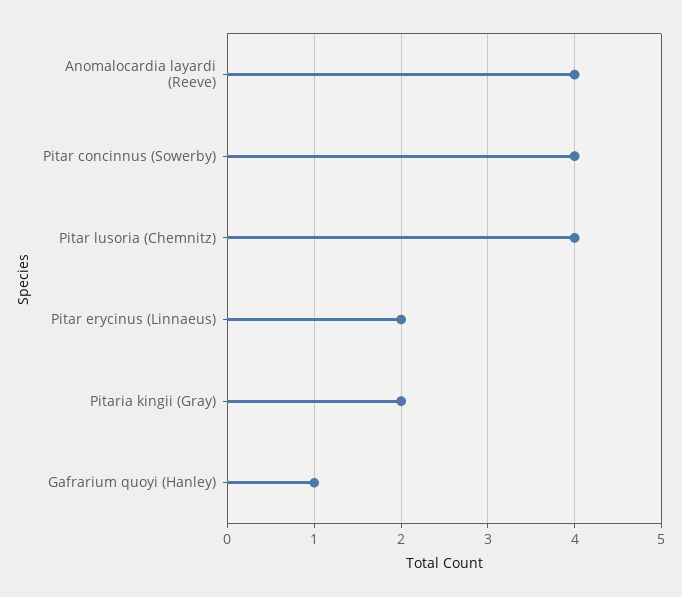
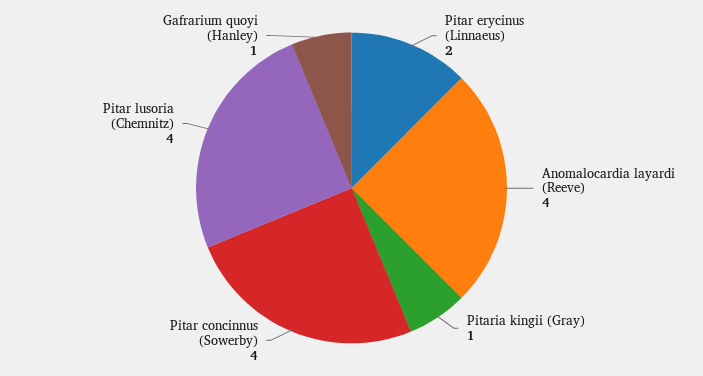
  {
    "Anomalocardia layardi (Reeve)": 4,
    "Pitar concinnus (Sowerby)": 4,
    "Pitar lusoria (Chemnitz)": 4,
    "Pitar erycinus (Linnaeus)": 2,
-   "Pitaria kingii (Gray)": 2,
+   "Pitaria kingii (Gray)": 1,
    "Gafrarium quoyi (Hanley)": 1
  }

